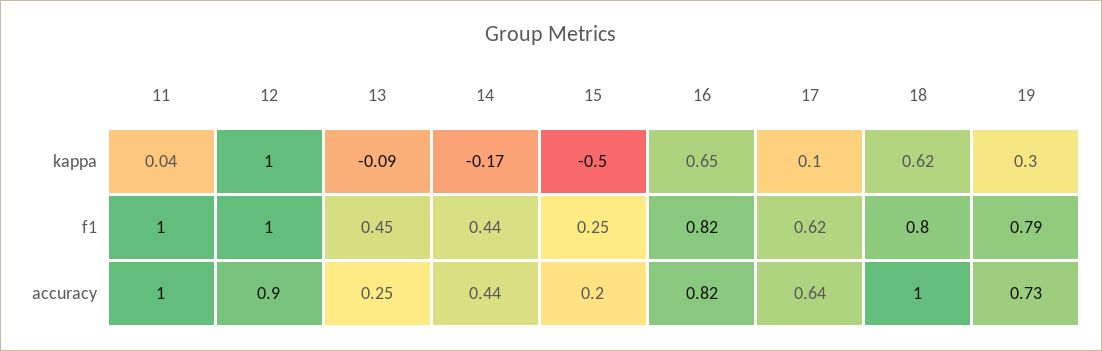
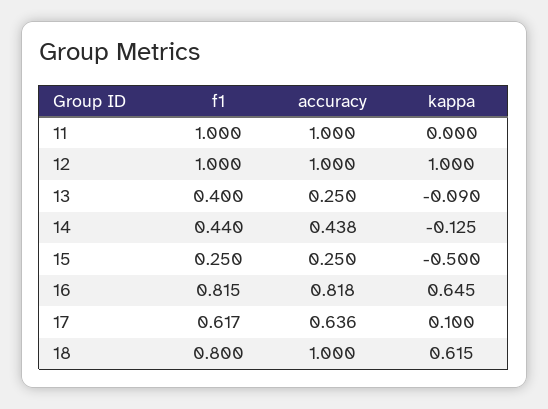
  {
    "11": {
-     "kappa": 0.04,
+     "kappa": 0,
      "f1": 1,
      "accuracy": 1
    },
    "12": {
      "kappa": 1,
      "f1": 1,
-     "accuracy": 0.9
+     "accuracy": 1
    },
    "13": {
      "kappa": -0.09,
-     "f1": 0.45,
+     "f1": 0.4,
      "accuracy": 0.25
    },
    "14": {
-     "kappa": -0.17,
+     "kappa": -0.125,
      "f1": 0.44,
      "accuracy": 0.438
    },
    "15": {
      "kappa": -0.5,
      "f1": 0.25,
-     "accuracy": 0.2
+     "accuracy": 0.25
    },
    "16": {
      "kappa": 0.645,
      "f1": 0.815,
      "accuracy": 0.818
    },
    "17": {
      "kappa": 0.1,
      "f1": 0.617,
      "accuracy": 0.636
    },
    "18": {
      "kappa": 0.615,
      "f1": 0.8,
      "accuracy": 1
-   },
+   }
-   "19": {
-     "kappa": 0.3,
-     "f1": 0.79,
-     "accuracy": 0.73
-   }
  }

